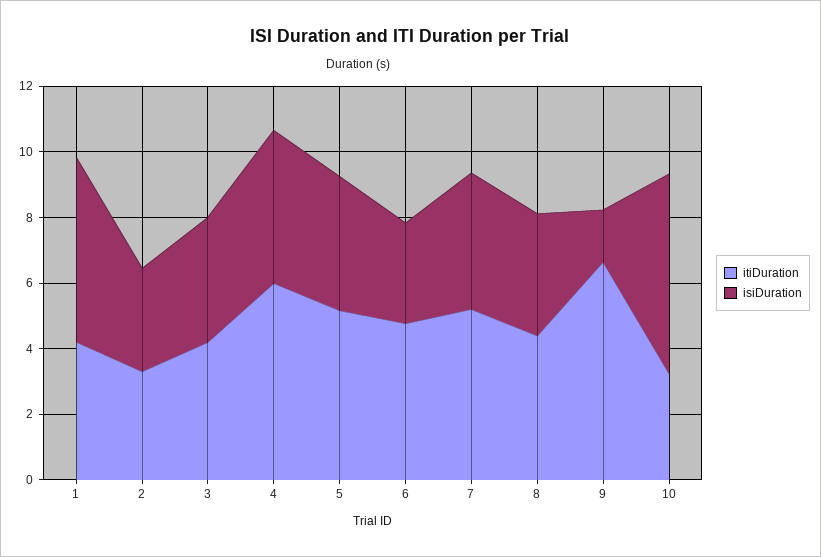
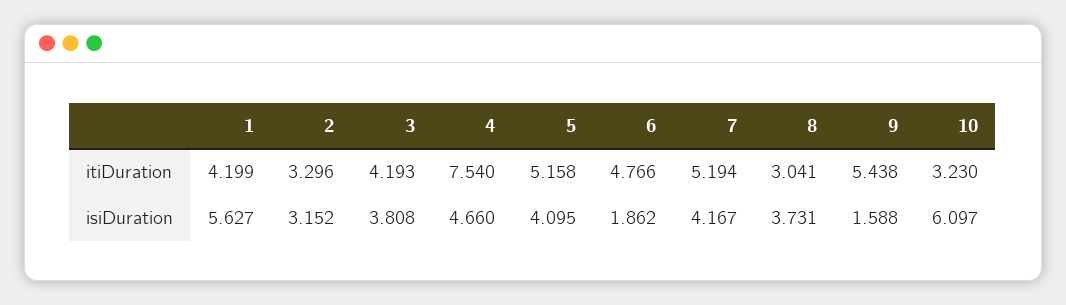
  {
    "itiDuration": {
      "1": 4.199,
      "2": 3.296,
      "3": 4.193,
-     "4": 6,
+     "4": 7.54,
      "5": 5.158,
      "6": 4.766,
      "7": 5.194,
-     "8": 4.5,
+     "8": 3.041,
-     "9": 6.5,
+     "9": 5.438,
      "10": 3.23
    },
    "isiDuration": {
      "1": 5.627,
      "2": 3.152,
      "3": 3.808,
      "4": 4.66,
      "5": 4.095,
-     "6": 3,
+     "6": 1.862,
      "7": 4.167,
      "8": 3.731,
      "9": 1.588,
      "10": 6.097
    }
  }

